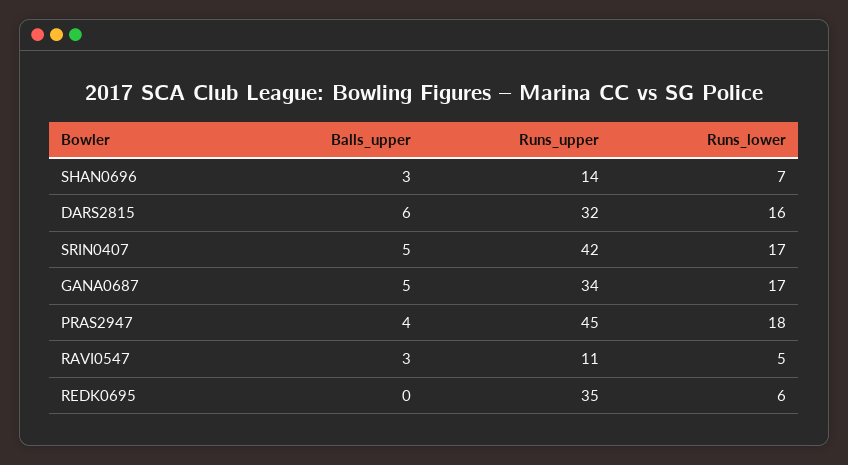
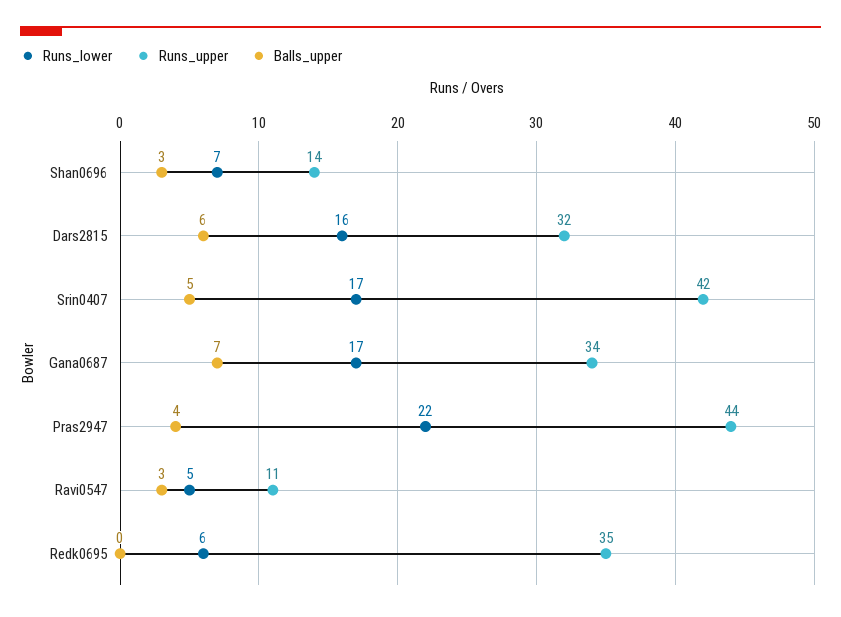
  {
    "Balls_upper": {
      "SHAN0696": 3,
      "DARS2815": 6,
      "SRIN0407": 5,
-     "GANA0687": 5,
+     "GANA0687": 7,
      "PRAS2947": 4,
      "RAVI0547": 3,
      "REDK0695": 0
    },
    "Runs_upper": {
      "SHAN0696": 14,
      "DARS2815": 32,
      "SRIN0407": 42,
      "GANA0687": 34,
-     "PRAS2947": 45,
+     "PRAS2947": 44,
      "RAVI0547": 11,
      "REDK0695": 35
    },
    "Runs_lower": {
      "SHAN0696": 7,
      "DARS2815": 16,
      "SRIN0407": 17,
      "GANA0687": 17,
-     "PRAS2947": 18,
+     "PRAS2947": 22,
      "RAVI0547": 5,
      "REDK0695": 6
    }
  }

